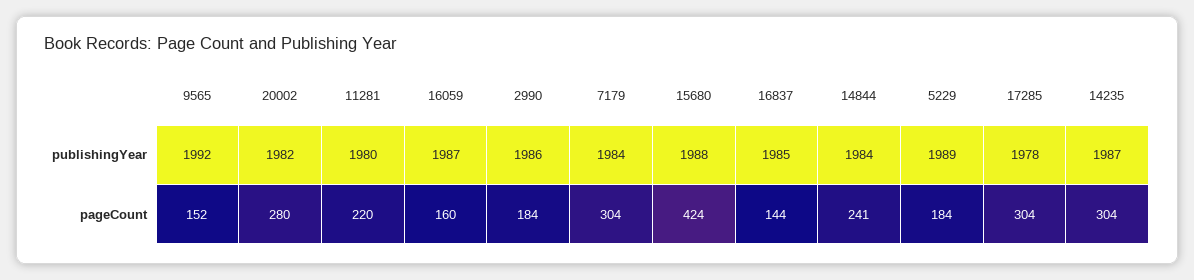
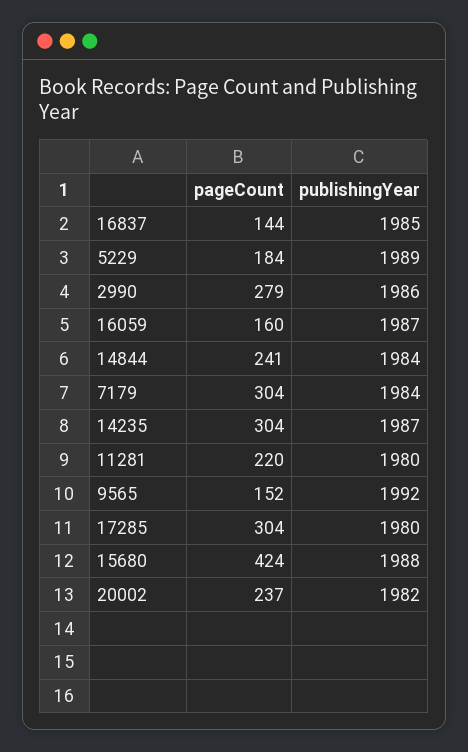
  {
    "9565": {
      "publishingYear": 1992,
      "pageCount": 152
    },
    "20002": {
      "publishingYear": 1982,
-     "pageCount": 280
+     "pageCount": 237
    },
    "11281": {
      "publishingYear": 1980,
      "pageCount": 220
    },
    "16059": {
      "publishingYear": 1987,
      "pageCount": 160
    },
    "2990": {
      "publishingYear": 1986,
-     "pageCount": 184
+     "pageCount": 279
    },
    "7179": {
      "publishingYear": 1984,
      "pageCount": 304
    },
    "15680": {
      "publishingYear": 1988,
      "pageCount": 424
    },
    "16837": {
      "publishingYear": 1985,
      "pageCount": 144
    },
    "14844": {
      "publishingYear": 1984,
      "pageCount": 241
    },
    "5229": {
      "publishingYear": 1989,
      "pageCount": 184
    },
    "17285": {
-     "publishingYear": 1978,
+     "publishingYear": 1980,
      "pageCount": 304
    },
    "14235": {
      "publishingYear": 1987,
      "pageCount": 304
    }
  }

